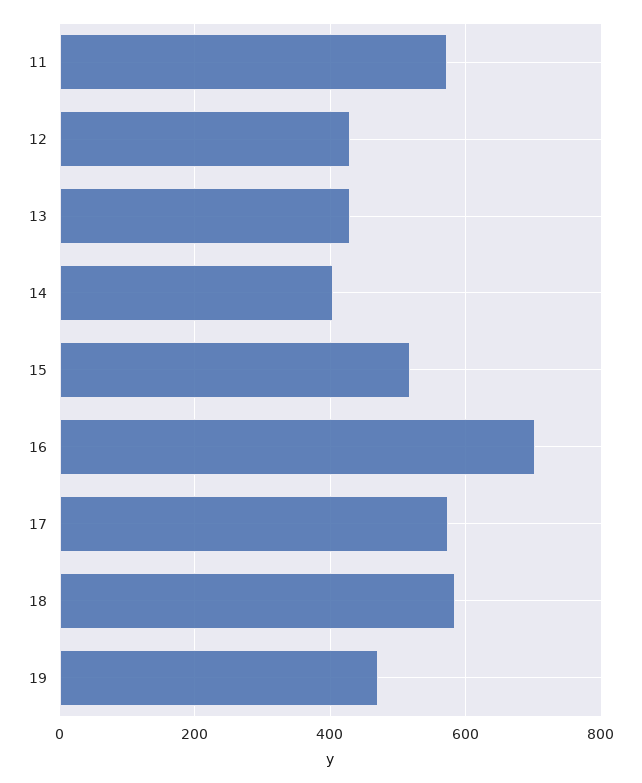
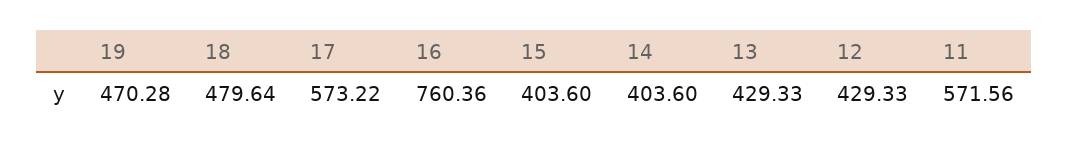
  {
    "11": 571.56,
    "12": 429.33,
    "13": 429.33,
    "14": 403.6,
-   "15": 520,
+   "15": 403.6,
-   "16": 700,
+   "16": 760.36,
    "17": 573.22,
-   "18": 580,
+   "18": 479.64,
    "19": 470.28
  }

